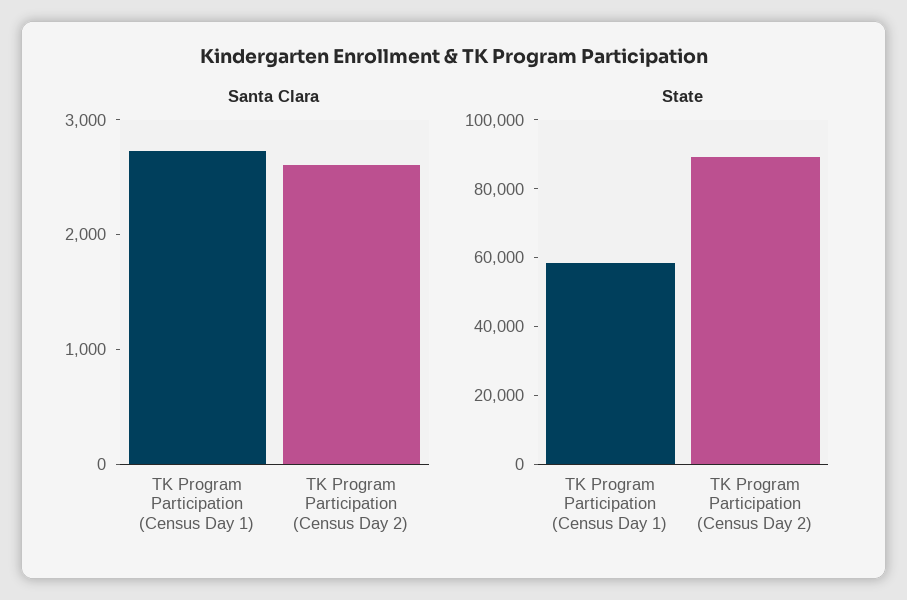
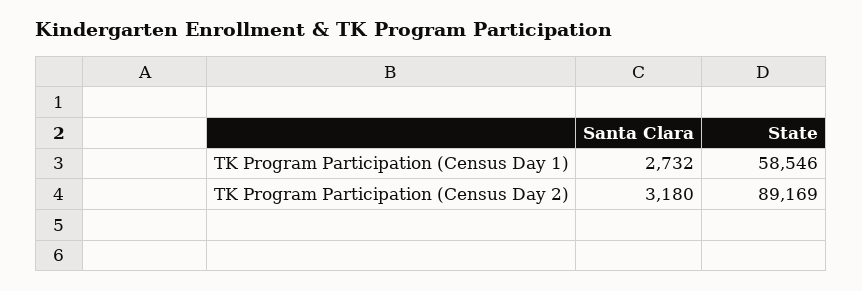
  {
    "Santa Clara": {
      "TK Program Participation (Census Day 1)": 2732,
-     "TK Program Participation (Census Day 2)": 2600
+     "TK Program Participation (Census Day 2)": 3180
    },
    "State": {
      "TK Program Participation (Census Day 1)": 58546,
      "TK Program Participation (Census Day 2)": 89169
    }
  }

